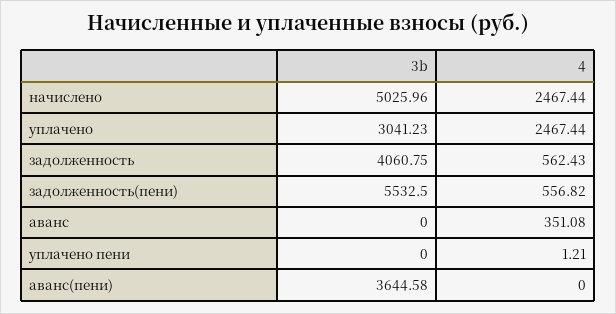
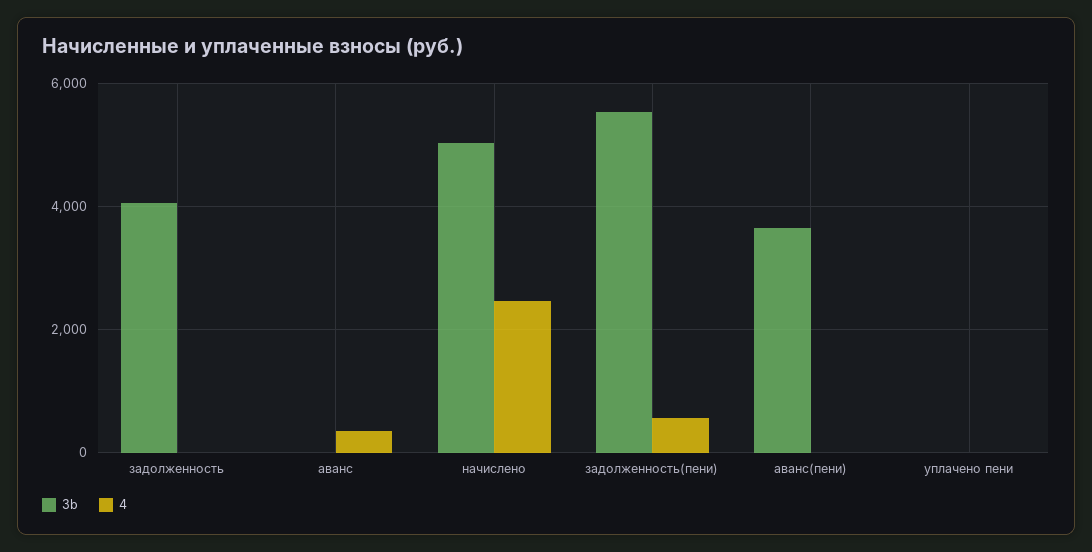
  {
    "3b": {
      "начислено": 5025.96,
-     "уплачено": 3041.23,
      "задолженность": 4060.75,
      "задолженность(пени)": 5532.5,
      "аванс": 0,
      "уплачено пени": 0,
      "аванс(пени)": 3644.58
    },
    "4": {
      "начислено": 2467.44,
-     "уплачено": 2467.44,
-     "задолженность": 562.43,
+     "задолженность": 0,
      "задолженность(пени)": 556.82,
      "аванс": 351.08,
      "уплачено пени": 1.21,
      "аванс(пени)": 0
    }
  }

